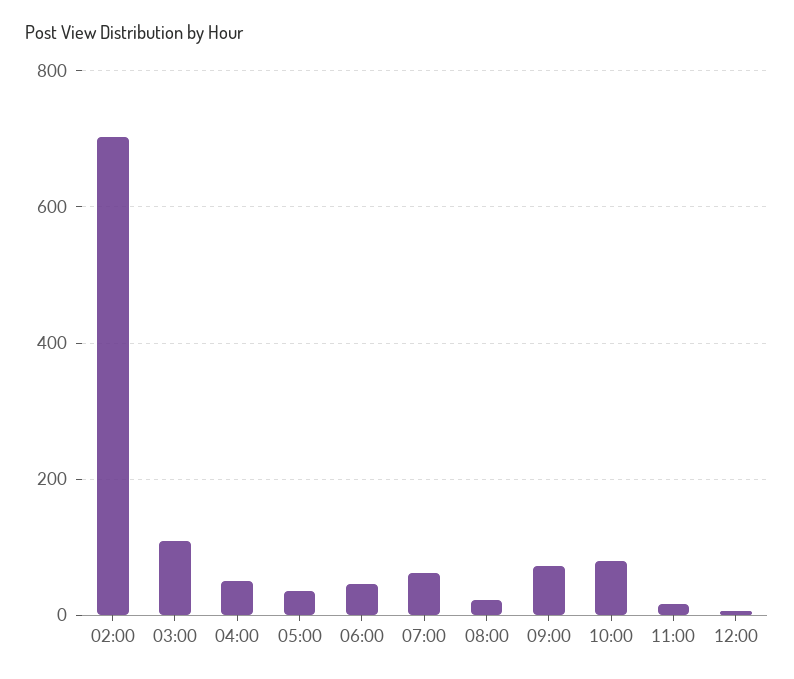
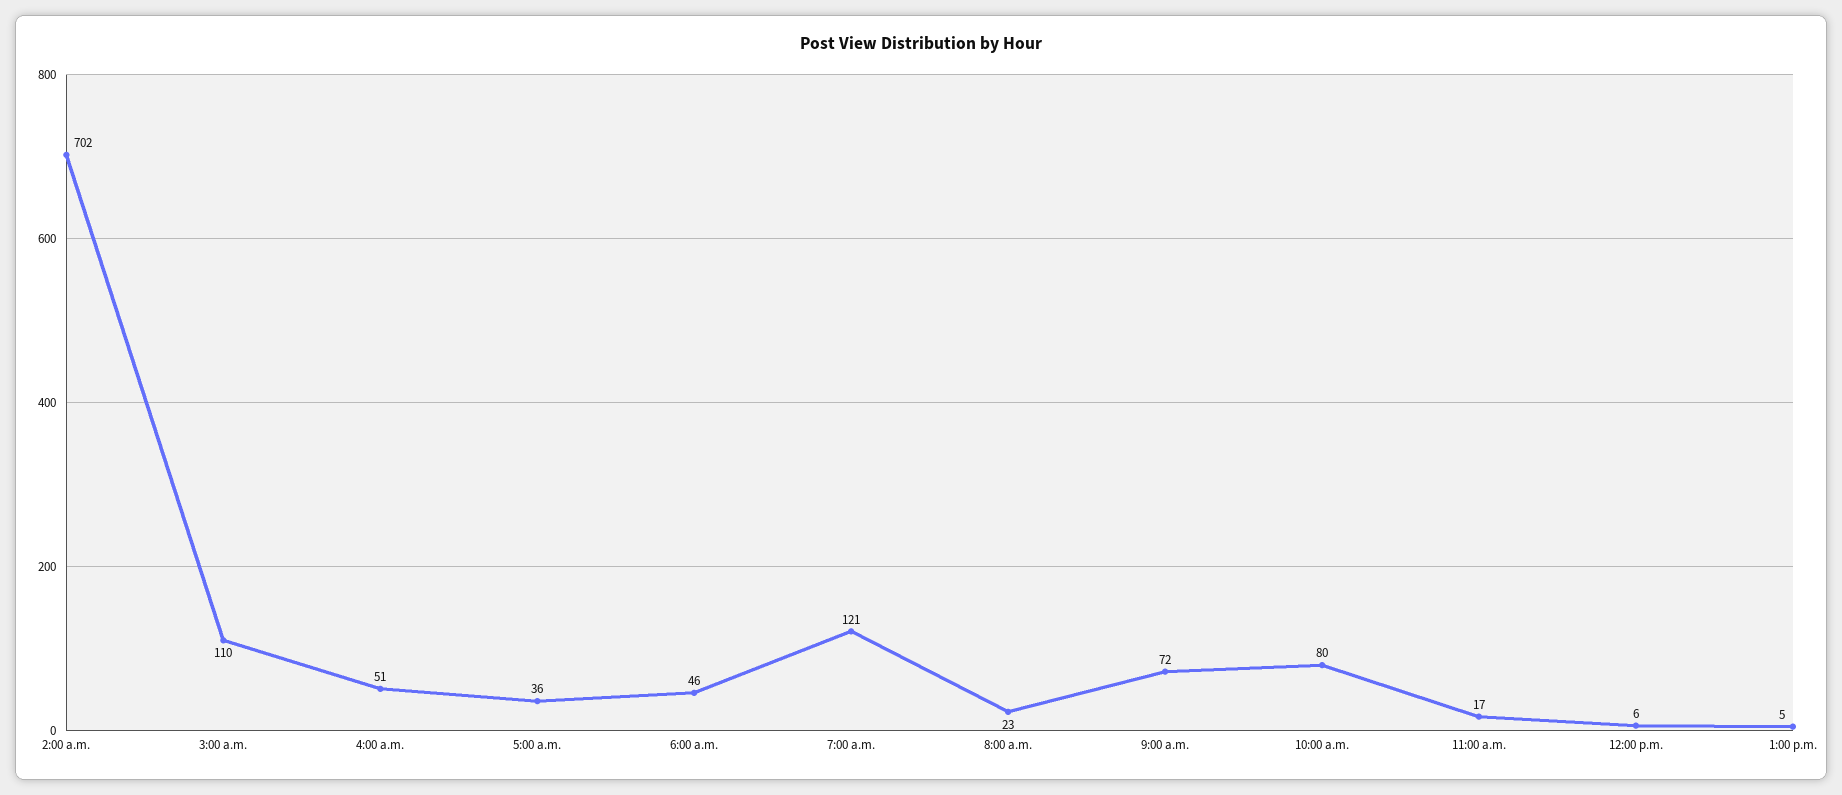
  {
    "02:00": 702,
    "03:00": 110,
    "04:00": 51,
    "05:00": 36,
    "06:00": 46,
-   "07:00": 60,
+   "07:00": 121,
    "08:00": 23,
    "09:00": 72,
    "10:00": 80,
    "11:00": 17,
-   "12:00": 6
+   "12:00": 6,
+   "1:00 p.m.": 5
  }

